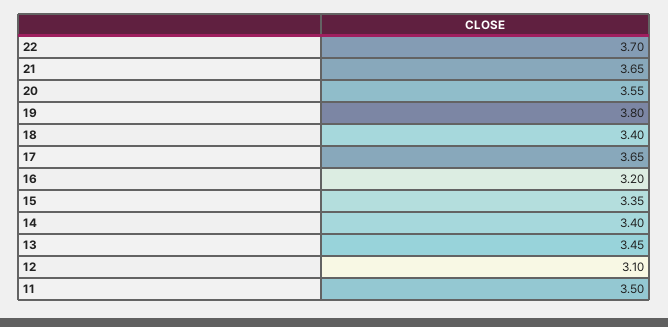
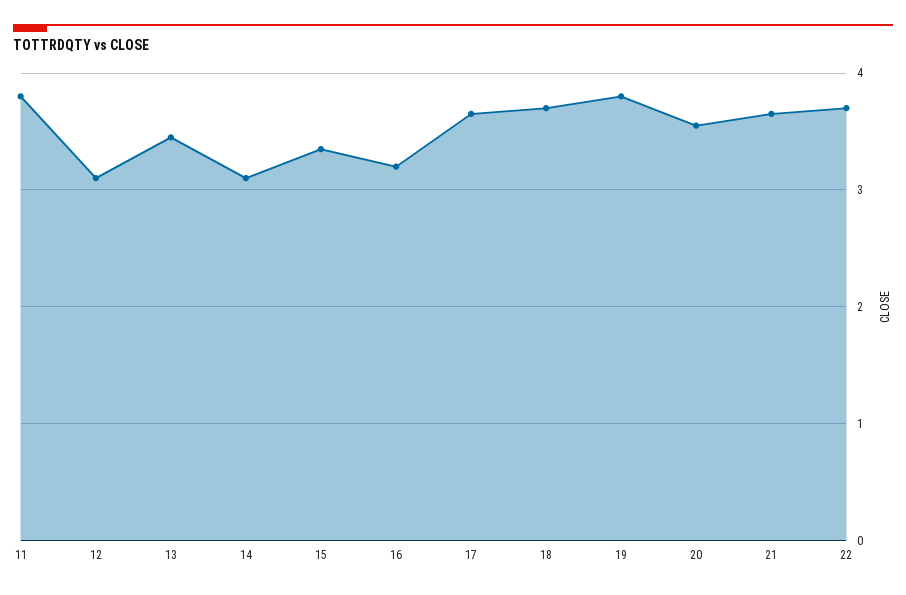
  {
    "22": 3.7,
    "21": 3.65,
    "20": 3.55,
    "19": 3.8,
-   "18": 3.4,
+   "18": 3.7,
    "17": 3.65,
    "16": 3.2,
    "15": 3.35,
-   "14": 3.4,
+   "14": 3.1,
    "13": 3.45,
    "12": 3.1,
-   "11": 3.5
+   "11": 3.8
  }

